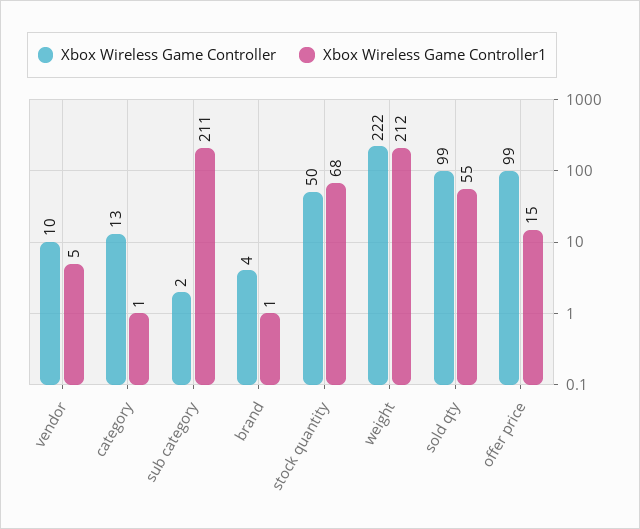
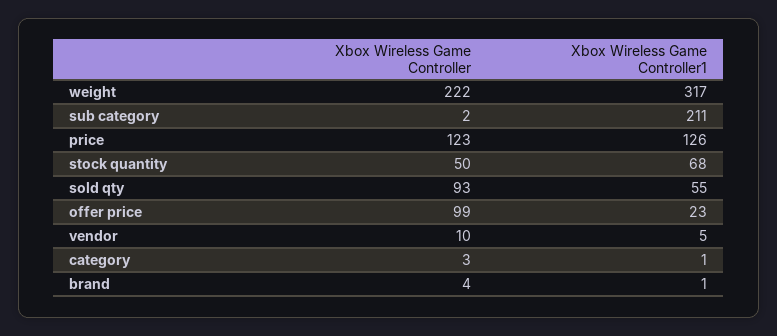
  {
    "Xbox Wireless Game Controller": {
      "vendor": 10,
-     "category": 13,
+     "category": 3,
      "sub category": 2,
      "brand": 4,
      "stock quantity": 50,
      "weight": 222,
-     "sold qty": 99,
+     "sold qty": 93,
-     "offer price": 99
+     "offer price": 99,
+     "price": 123
    },
    "Xbox Wireless Game Controller1": {
      "vendor": 5,
      "category": 1,
      "sub category": 211,
      "brand": 1,
      "stock quantity": 68,
-     "weight": 212,
+     "weight": 317,
      "sold qty": 55,
-     "offer price": 15
+     "offer price": 23,
+     "price": 126
    }
  }

